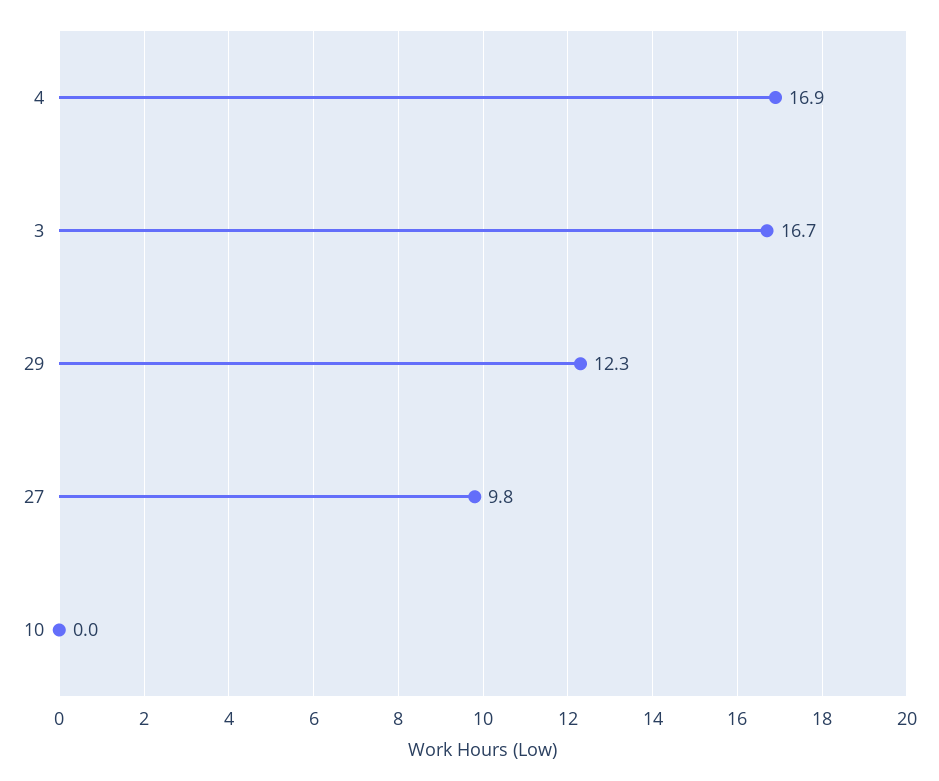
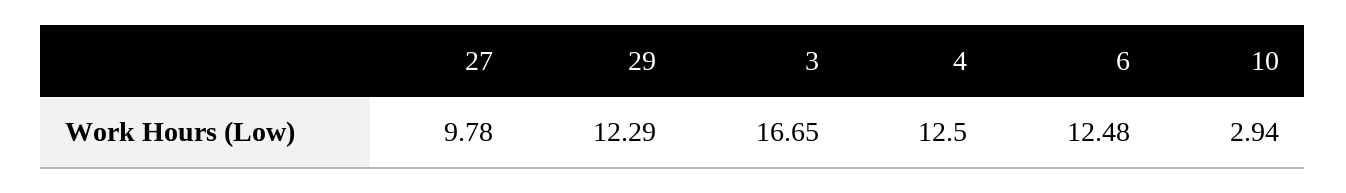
  {
-   "4": 16.9,
+   "4": 12.5,
    "3": 16.65,
    "29": 12.29,
    "27": 9.78,
-   "10": 0
+   "10": 2.94,
+   "6": 12.48
  }

